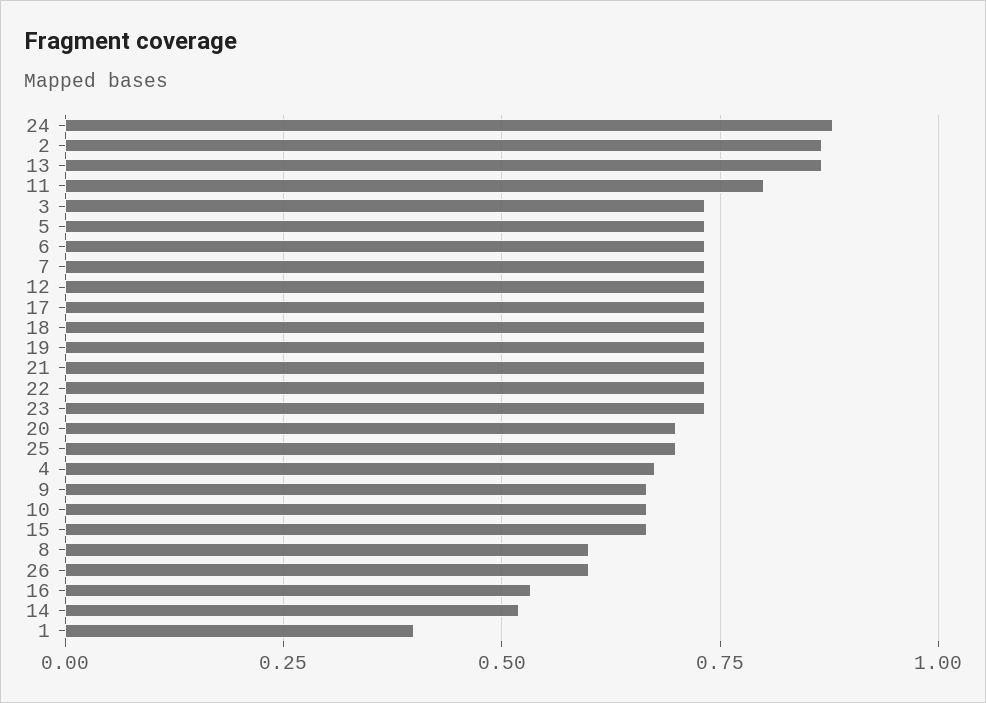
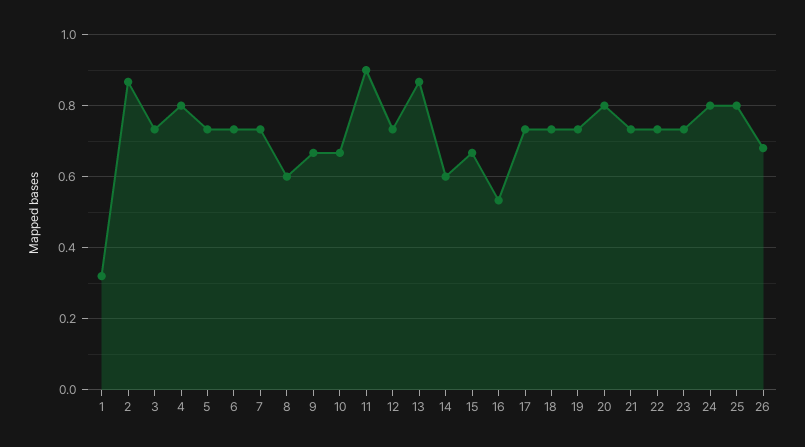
  {
-   "24": 0.875,
+   "24": 0.8,
    "2": 0.86,
    "13": 0.86,
-   "11": 0.8,
+   "11": 0.9,
    "3": 0.74,
    "5": 0.74,
    "6": 0.74,
    "7": 0.74,
    "12": 0.74,
    "17": 0.74,
    "18": 0.74,
    "19": 0.74,
    "21": 0.74,
    "22": 0.74,
    "23": 0.74,
-   "20": 0.7,
+   "20": 0.8,
-   "25": 0.7,
+   "25": 0.8,
-   "4": 0.675,
+   "4": 0.8,
    "9": 0.66,
    "10": 0.66,
    "15": 0.66,
    "8": 0.6,
-   "26": 0.6,
+   "26": 0.68,
    "16": 0.54,
-   "14": 0.525,
+   "14": 0.6,
-   "1": 0.4
+   "1": 0.32
  }

